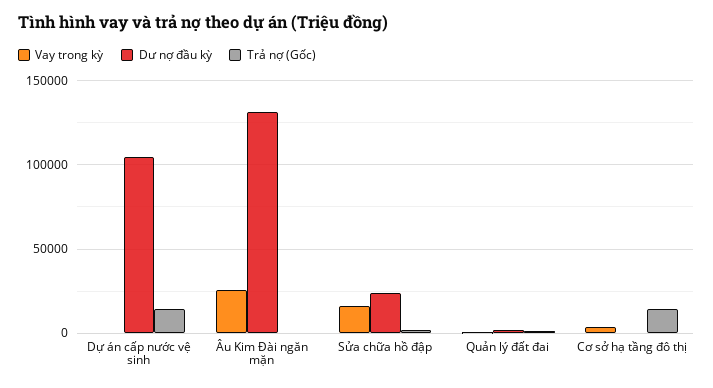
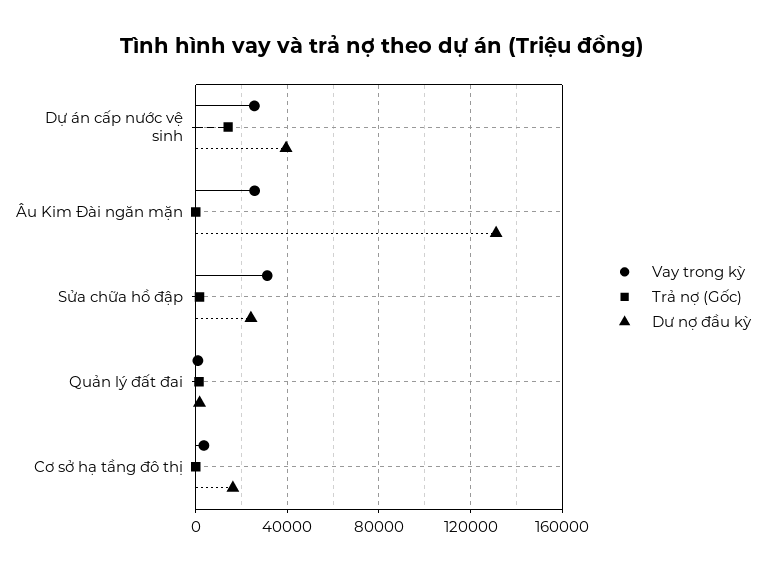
  {
    "Vay trong kỳ": {
-     "Dự án cấp nước vệ sinh": 0,
+     "Dự án cấp nước vệ sinh": 25000,
      "Âu Kim Đài ngăn mặn": 25000,
-     "Sửa chữa hồ đập": 15000,
+     "Sửa chữa hồ đập": 30000,
      "Quản lý đất đai": 0,
      "Cơ sở hạ tầng đô thị": 5000
    },
    "Dư nợ đầu kỳ": {
-     "Dự án cấp nước vệ sinh": 105000,
+     "Dự án cấp nước vệ sinh": 40000,
      "Âu Kim Đài ngăn mặn": 130000,
      "Sửa chữa hồ đập": 25000,
      "Quản lý đất đai": 0,
-     "Cơ sở hạ tầng đô thị": 0
+     "Cơ sở hạ tầng đô thị": 15000
    },
    "Trả nợ (Gốc)": {
      "Dự án cấp nước vệ sinh": 15000,
      "Âu Kim Đài ngăn mặn": 0,
      "Sửa chữa hồ đập": 0,
      "Quản lý đất đai": 0,
-     "Cơ sở hạ tầng đô thị": 15000
+     "Cơ sở hạ tầng đô thị": 0
    }
  }

